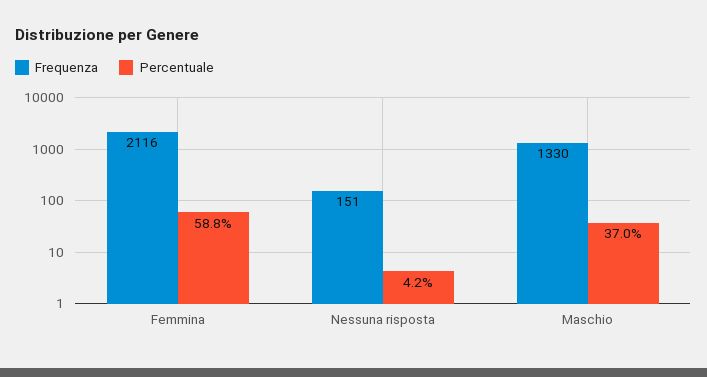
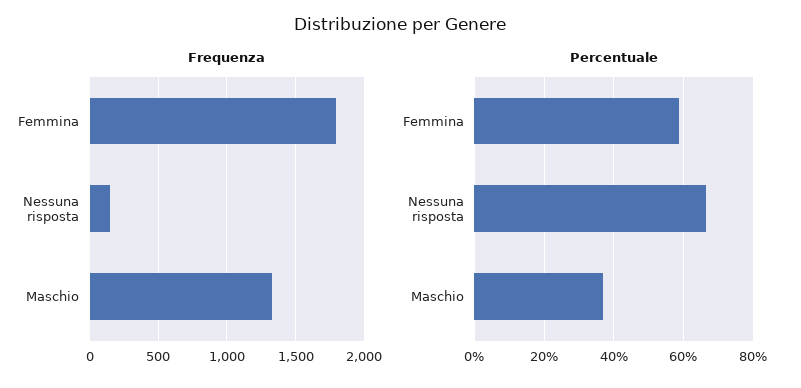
  {
    "Frequenza": {
-     "Femmina": 2116,
+     "Femmina": 1800,
      "Nessuna risposta": 151,
      "Maschio": 1330
    },
    "Percentuale": {
      "Femmina": 58.8,
-     "Nessuna risposta": 4.2,
+     "Nessuna risposta": 66,
      "Maschio": 37
    }
  }

